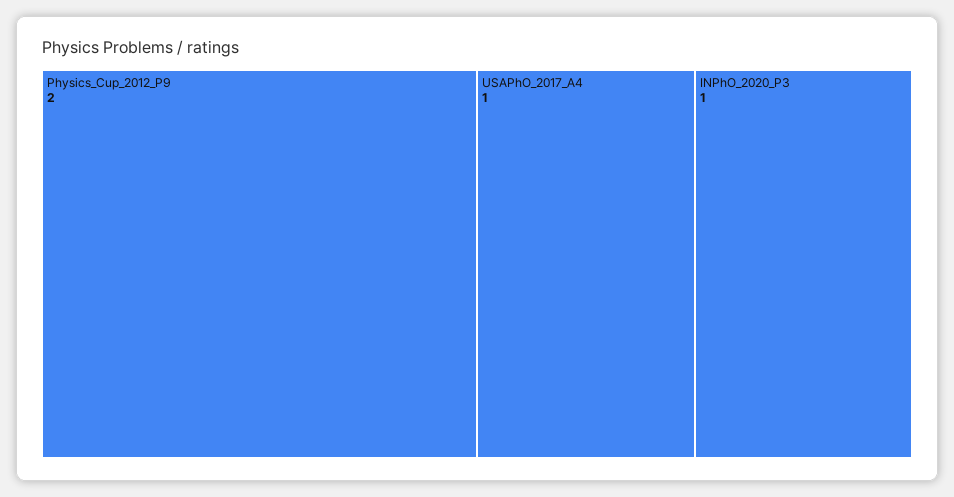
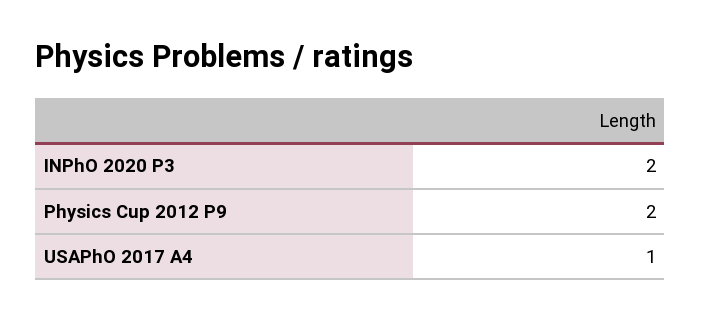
  {
    "Physics_Cup_2012_P9": 2,
    "USAPhO_2017_A4": 1,
-   "INPhO_2020_P3": 1
+   "INPhO_2020_P3": 2
  }

